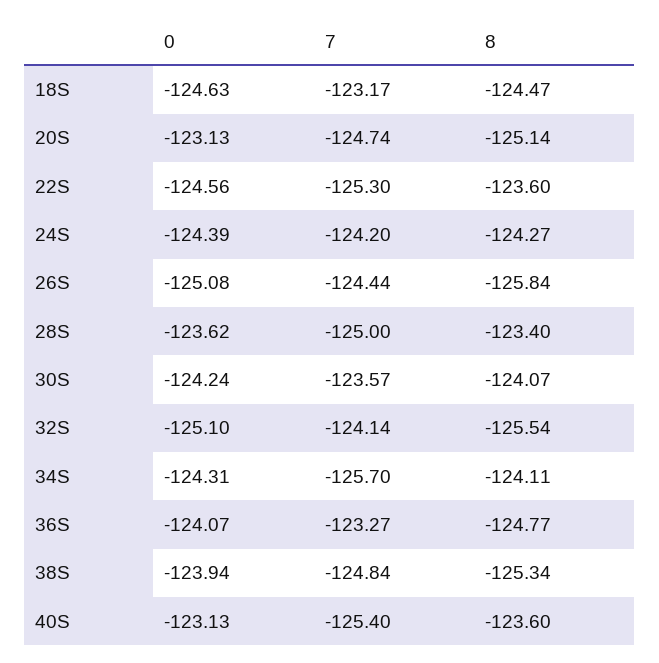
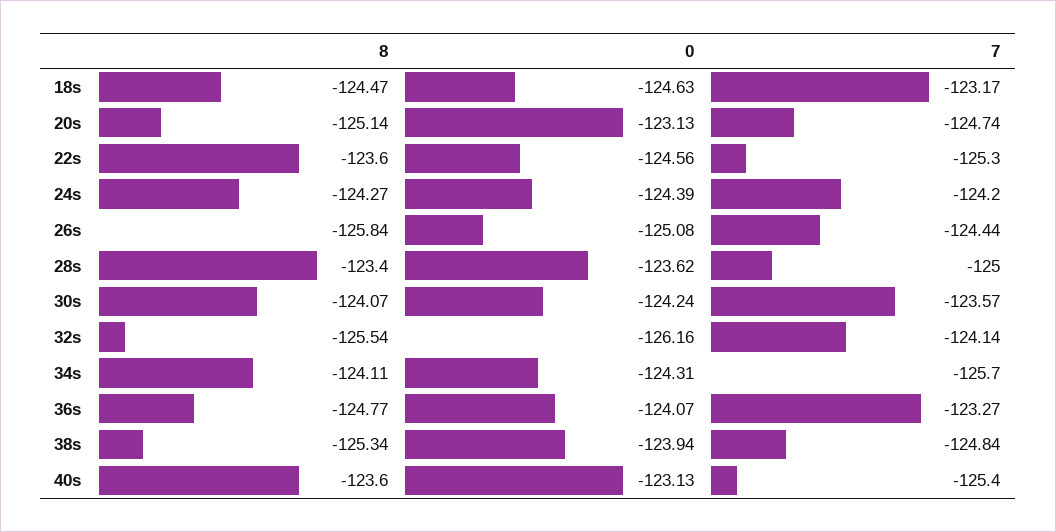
  {
    "0": {
      "18S": -124.63,
      "20S": -123.13,
      "22S": -124.56,
      "24S": -124.39,
      "26S": -125.08,
      "28S": -123.62,
      "30S": -124.24,
-     "32S": -125.1,
+     "32S": -126.16,
      "34S": -124.31,
      "36S": -124.07,
      "38S": -123.94,
      "40S": -123.13
    },
    "7": {
      "18S": -123.17,
      "20S": -124.74,
      "22S": -125.3,
      "24S": -124.2,
      "26S": -124.44,
      "28S": -125,
      "30S": -123.57,
      "32S": -124.14,
      "34S": -125.7,
      "36S": -123.27,
      "38S": -124.84,
      "40S": -125.4
    },
    "8": {
      "18S": -124.47,
      "20S": -125.14,
      "22S": -123.6,
      "24S": -124.27,
      "26S": -125.84,
      "28S": -123.4,
      "30S": -124.07,
      "32S": -125.54,
      "34S": -124.11,
      "36S": -124.77,
      "38S": -125.34,
      "40S": -123.6
    }
  }

